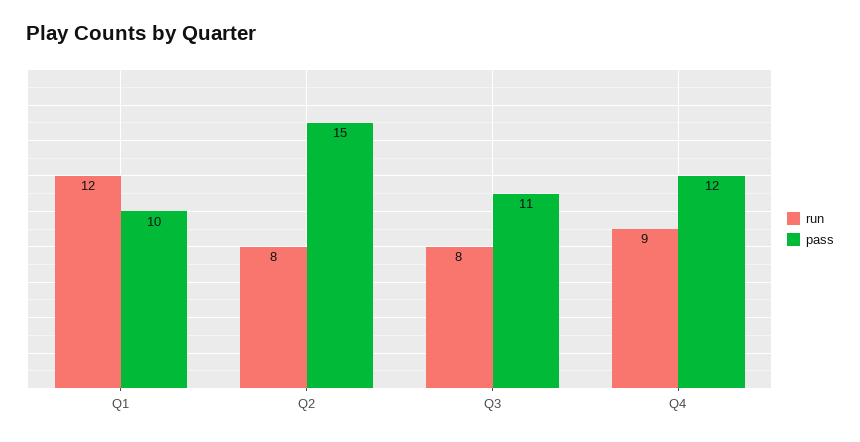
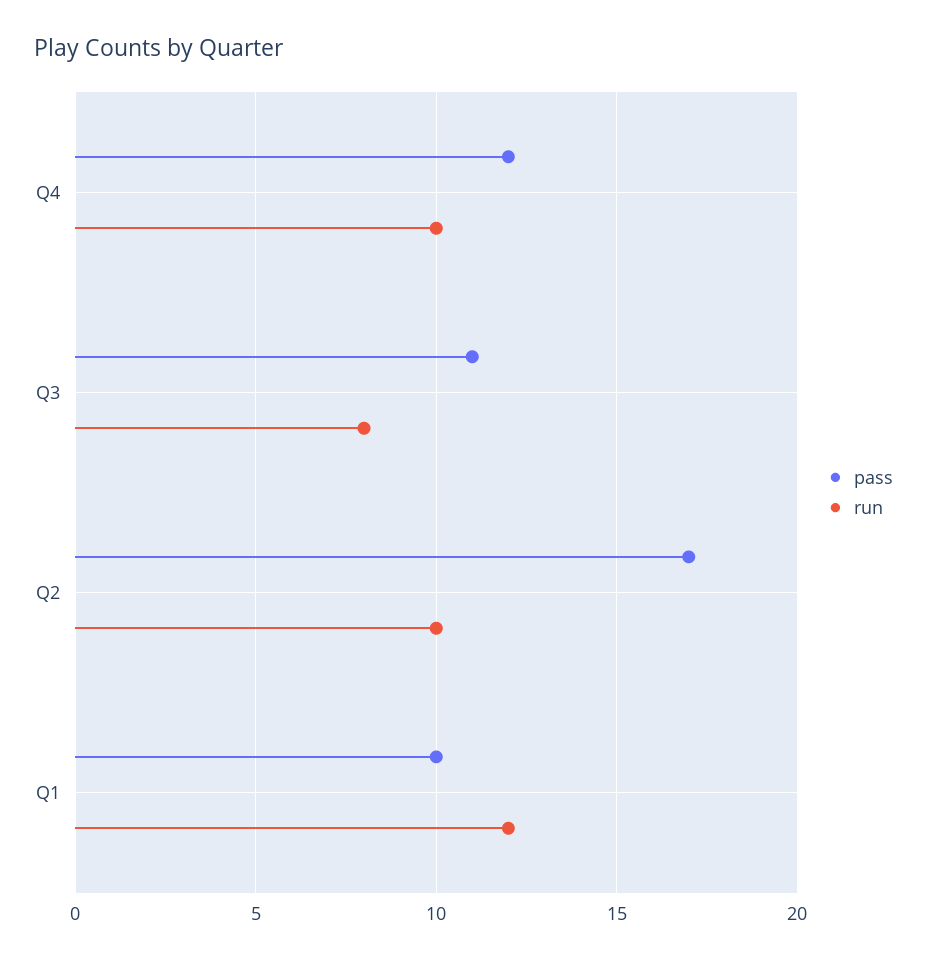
  {
    "run": {
      "Q1": 12,
-     "Q2": 8,
+     "Q2": 10,
      "Q3": 8,
-     "Q4": 9
+     "Q4": 10
    },
    "pass": {
      "Q1": 10,
-     "Q2": 15,
+     "Q2": 17,
      "Q3": 11,
      "Q4": 12
    }
  }

